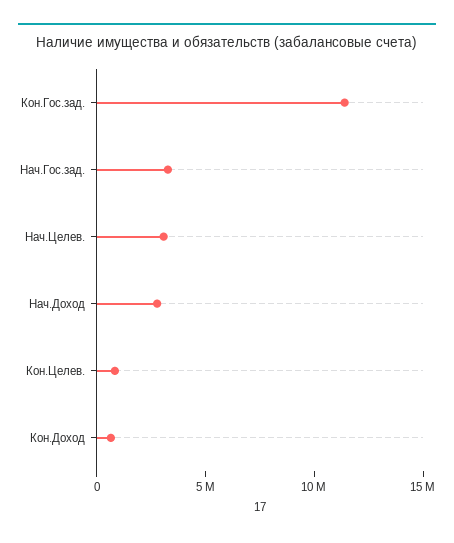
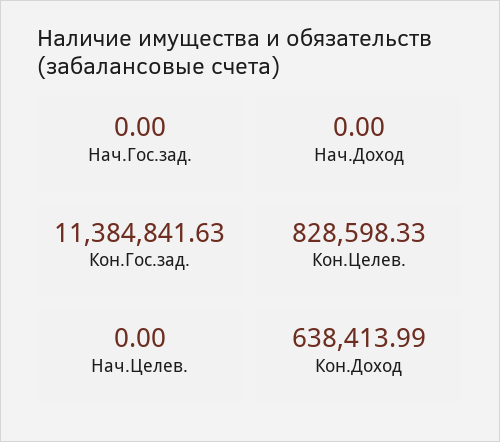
  {
    "Кон.Гос.зад.": 11384841.63,
-   "Нач.Гос.зад.": 3000000,
+   "Нач.Гос.зад.": 0,
-   "Нач.Целев.": 3000000,
+   "Нач.Целев.": 0,
-   "Нач.Доход": 3000000,
+   "Нач.Доход": 0,
    "Кон.Целев.": 828598.33,
    "Кон.Доход": 638413.99
  }

